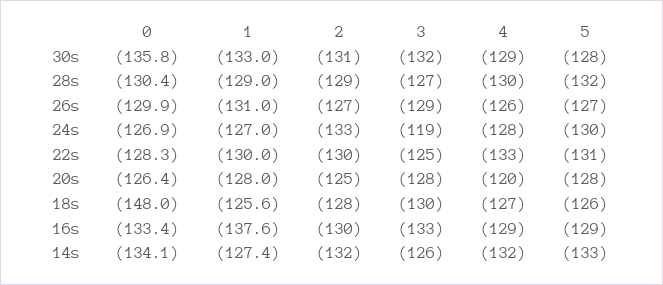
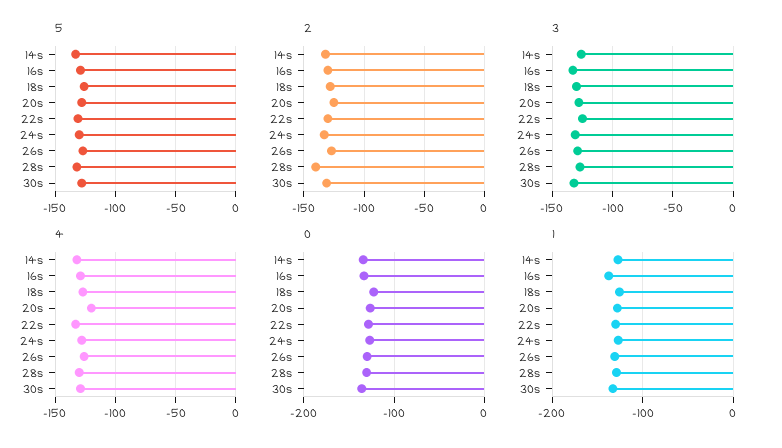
  {
    "0": {
      "30s": -135.8,
      "28s": -130.4,
      "26s": -129.9,
      "24s": -126.9,
      "22s": -128.3,
      "20s": -126.4,
-     "18s": -148,
+     "18s": -120,
      "16s": -133.4,
      "14s": -134.1
    },
    "1": {
      "30s": -133,
      "28s": -129,
      "26s": -131,
      "24s": -127,
      "22s": -130,
      "20s": -128,
      "18s": -125.6,
      "16s": -137.6,
      "14s": -127.4
    },
    "2": {
      "30s": -131,
-     "28s": -129,
+     "28s": -140,
      "26s": -127,
      "24s": -133,
      "22s": -130,
      "20s": -125,
      "18s": -128,
      "16s": -130,
      "14s": -132
    },
    "3": {
      "30s": -132,
      "28s": -127,
      "26s": -129,
-     "24s": -119,
+     "24s": -130,
      "22s": -125,
      "20s": -128,
      "18s": -130,
      "16s": -133,
      "14s": -126
    },
    "4": {
      "30s": -129,
      "28s": -130,
      "26s": -126,
      "24s": -128,
      "22s": -133,
      "20s": -120,
      "18s": -127,
      "16s": -129,
      "14s": -132
    },
    "5": {
      "30s": -128,
      "28s": -132,
      "26s": -127,
      "24s": -130,
      "22s": -131,
      "20s": -128,
      "18s": -126,
      "16s": -129,
      "14s": -133
    }
  }

